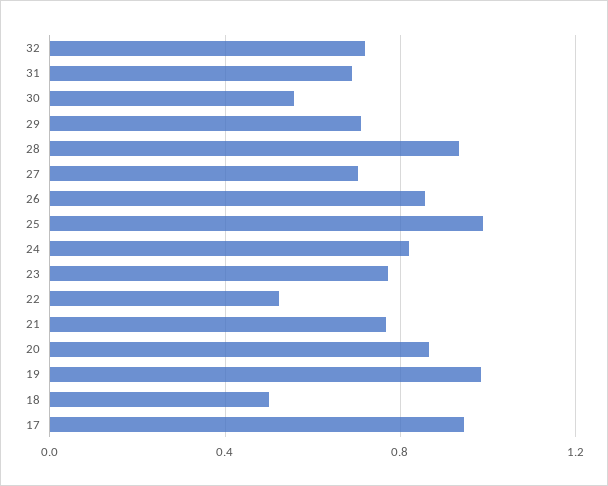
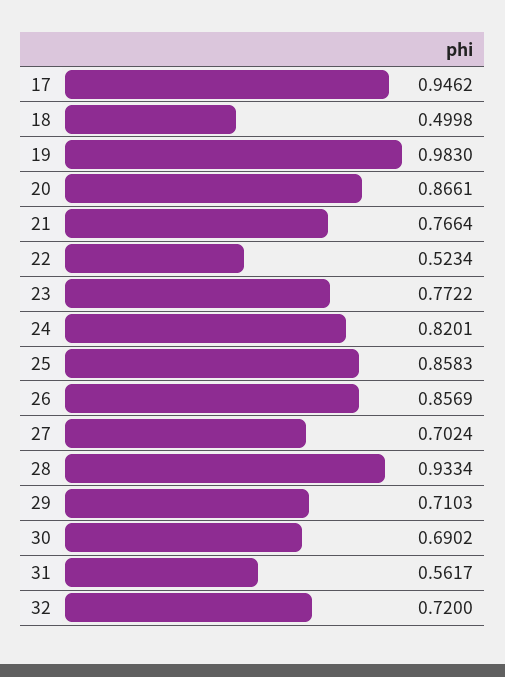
  {
    "32": 0.72,
-   "31": 0.7,
+   "31": 0.5617,
-   "30": 0.55,
+   "30": 0.6902,
    "29": 0.7103,
    "28": 0.9334,
    "27": 0.7024,
    "26": 0.8569,
-   "25": 1,
+   "25": 0.8583,
    "24": 0.8201,
    "23": 0.7722,
    "22": 0.5234,
    "21": 0.7664,
    "20": 0.8661,
    "19": 0.983,
    "18": 0.4998,
    "17": 0.9462
  }

